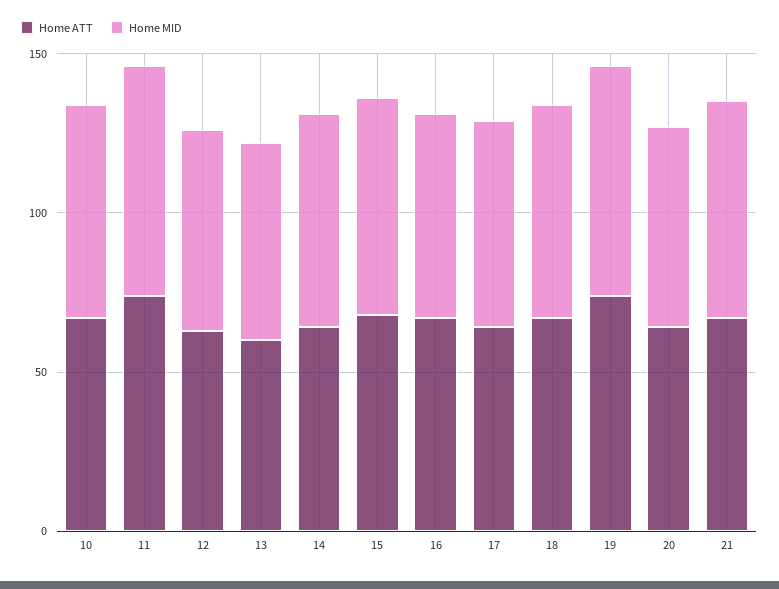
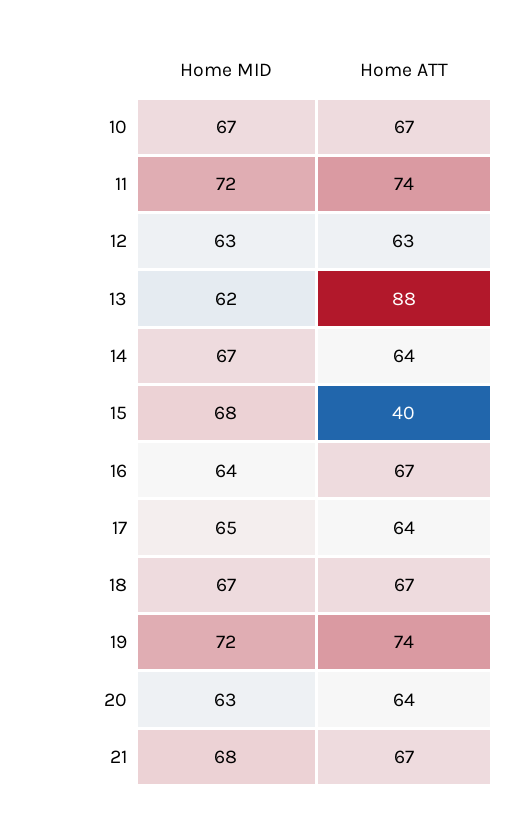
  {
    "Home ATT": {
      "10": 67,
      "11": 74,
      "12": 63,
-     "13": 60,
+     "13": 88,
      "14": 64,
-     "15": 70,
+     "15": 40,
      "16": 67,
      "17": 64,
      "18": 67,
      "19": 74,
      "20": 64,
      "21": 67
    },
    "Home MID": {
      "10": 67,
      "11": 72,
      "12": 63,
      "13": 62,
      "14": 67,
      "15": 68,
      "16": 64,
      "17": 65,
      "18": 67,
      "19": 72,
      "20": 63,
      "21": 68
    }
  }

